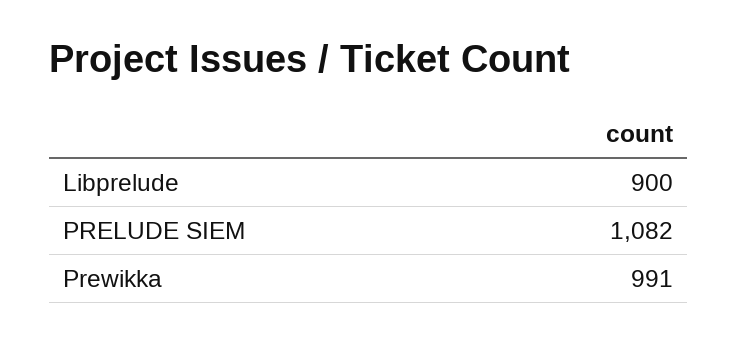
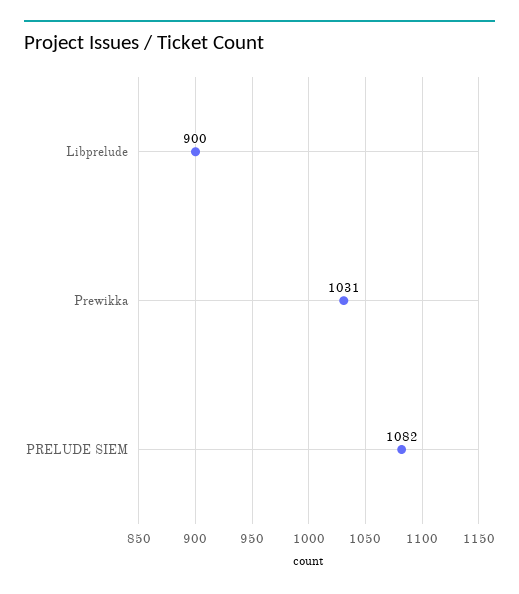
  {
    "Libprelude": 900,
    "PRELUDE SIEM": 1082,
-   "Prewikka": 991
+   "Prewikka": 1031
  }

